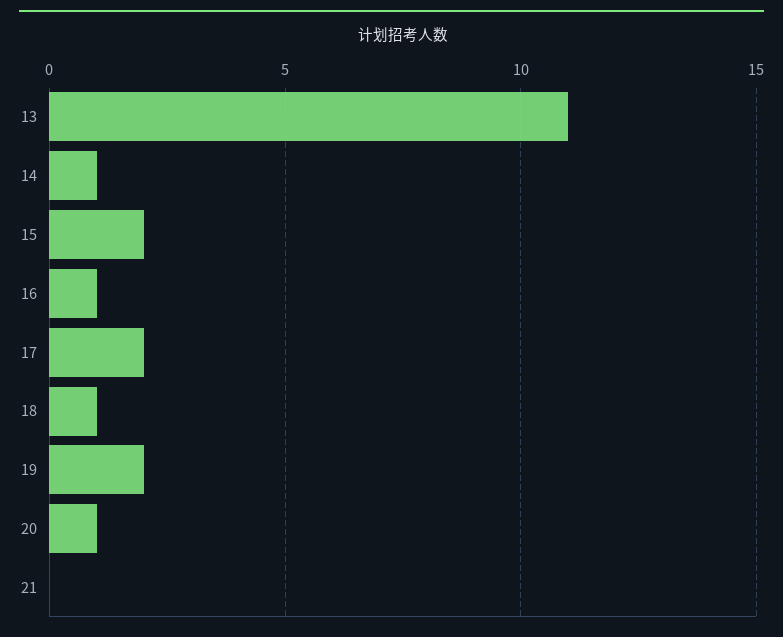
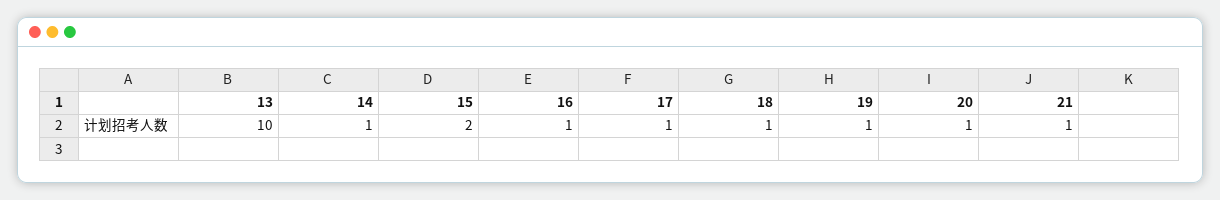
  {
-   "13": 11,
+   "13": 10,
    "14": 1,
    "15": 2,
    "16": 1,
-   "17": 2,
+   "17": 1,
    "18": 1,
-   "19": 2,
+   "19": 1,
    "20": 1,
-   "21": 0
+   "21": 1
  }

